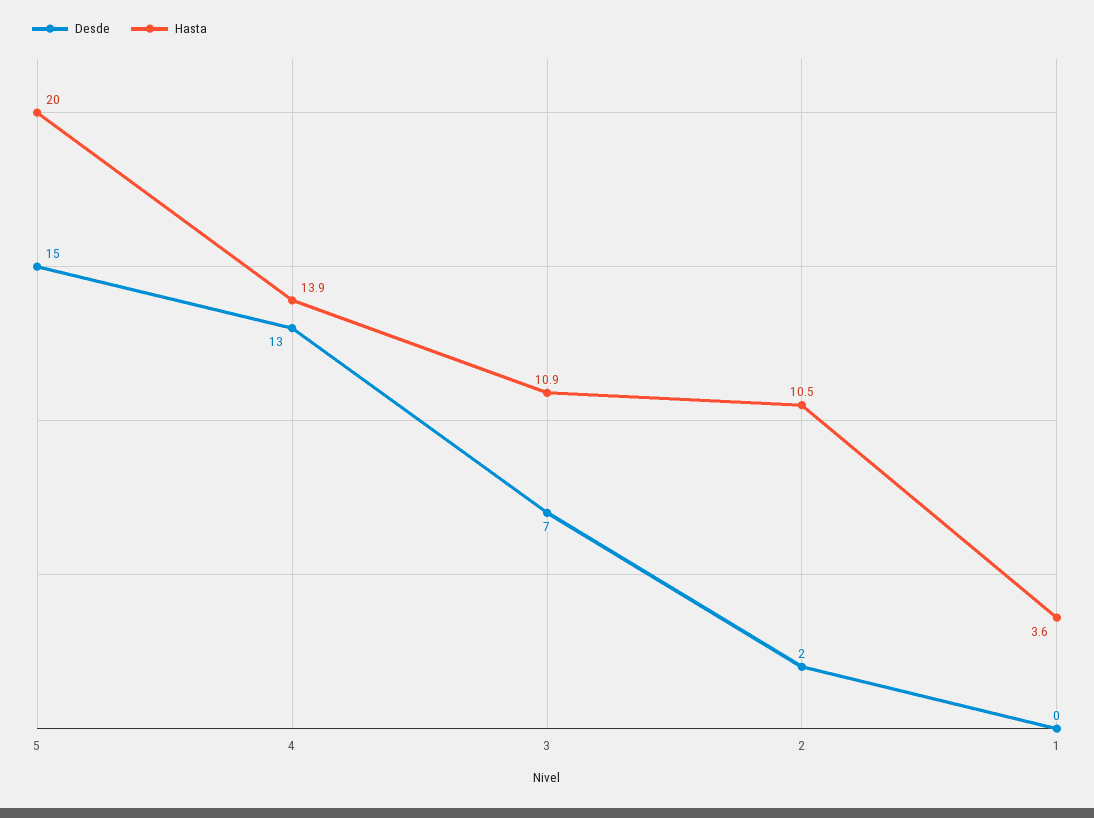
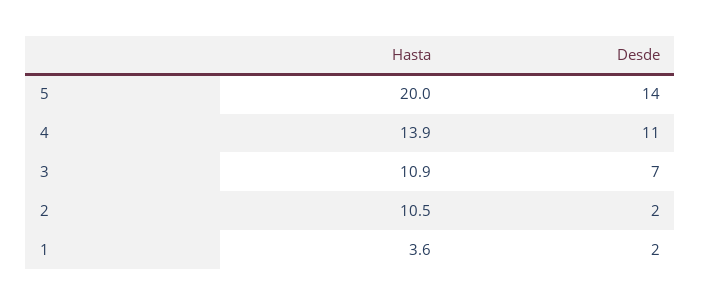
  {
    "Desde": {
-     "5": 15,
+     "5": 14,
-     "4": 13,
+     "4": 11,
      "3": 7,
      "2": 2,
-     "1": 0
+     "1": 2
    },
    "Hasta": {
      "5": 20,
      "4": 13.9,
      "3": 10.9,
      "2": 10.5,
      "1": 3.6
    }
  }

